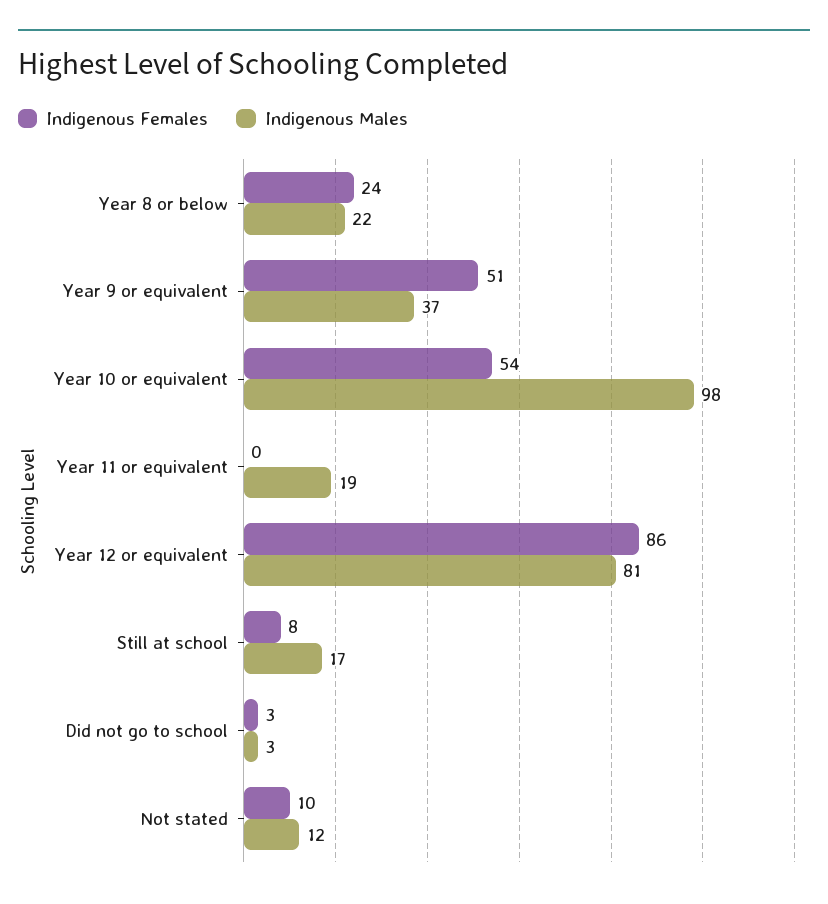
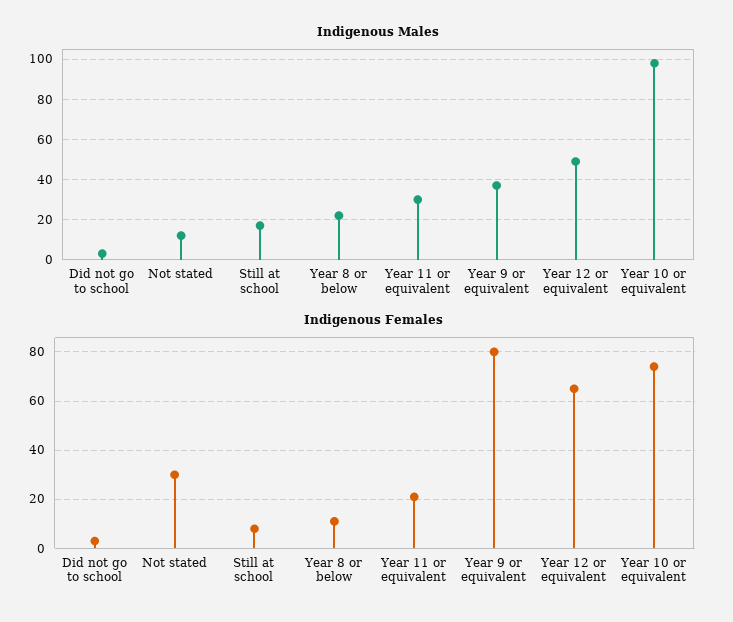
  {
    "Indigenous Females": {
-     "Year 8 or below": 24,
+     "Year 8 or below": 10,
-     "Year 9 or equivalent": 51,
+     "Year 9 or equivalent": 80,
-     "Year 10 or equivalent": 54,
+     "Year 10 or equivalent": 75,
-     "Year 11 or equivalent": 0,
+     "Year 11 or equivalent": 20,
-     "Year 12 or equivalent": 86,
+     "Year 12 or equivalent": 65,
      "Still at school": 8,
      "Did not go to school": 3,
-     "Not stated": 10
+     "Not stated": 30
    },
    "Indigenous Males": {
      "Year 8 or below": 22,
      "Year 9 or equivalent": 37,
      "Year 10 or equivalent": 98,
-     "Year 11 or equivalent": 19,
+     "Year 11 or equivalent": 30,
-     "Year 12 or equivalent": 81,
+     "Year 12 or equivalent": 50,
      "Still at school": 17,
      "Did not go to school": 3,
      "Not stated": 12
    }
  }

